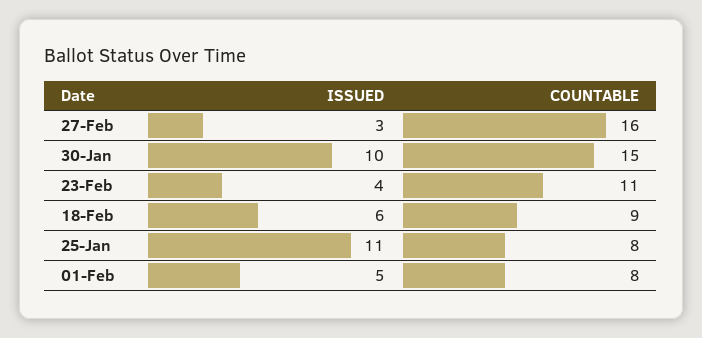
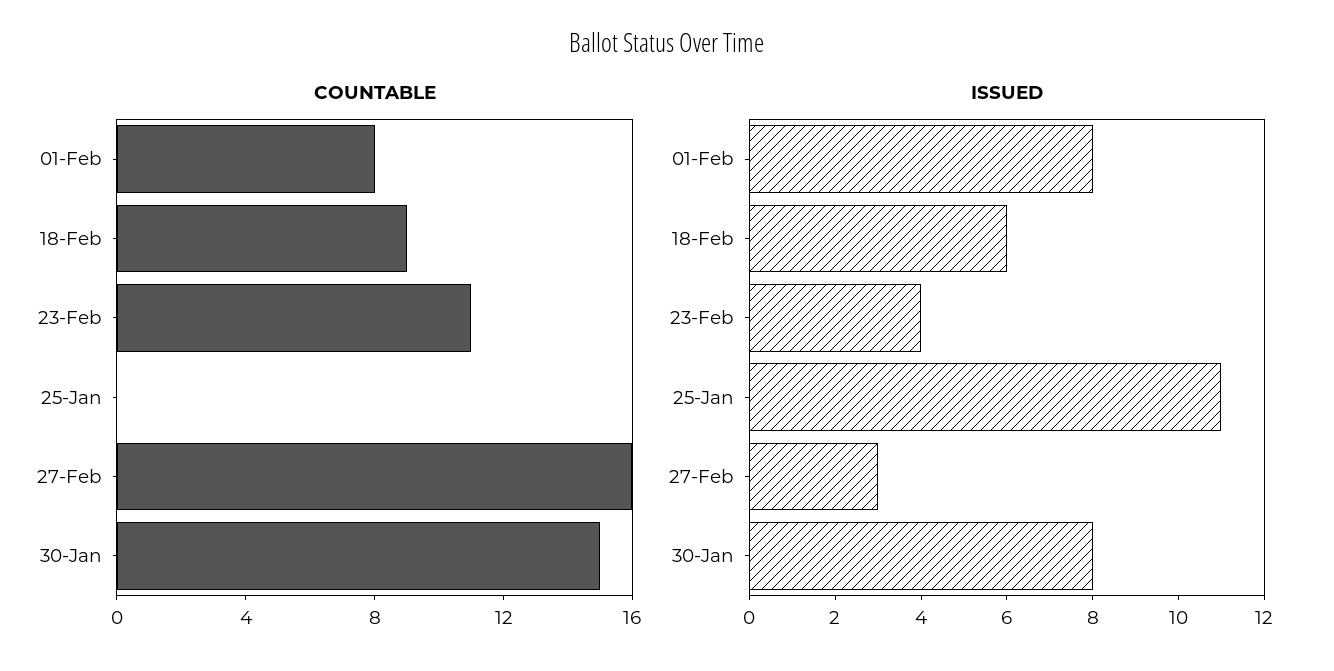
  {
    "ISSUED": {
      "27-Feb": 3,
-     "30-Jan": 10,
+     "30-Jan": 8,
      "23-Feb": 4,
      "18-Feb": 6,
      "25-Jan": 11,
-     "01-Feb": 5
+     "01-Feb": 8
    },
    "COUNTABLE": {
      "27-Feb": 16,
      "30-Jan": 15,
      "23-Feb": 11,
      "18-Feb": 9,
-     "25-Jan": 8,
+     "25-Jan": 0,
      "01-Feb": 8
    }
  }

